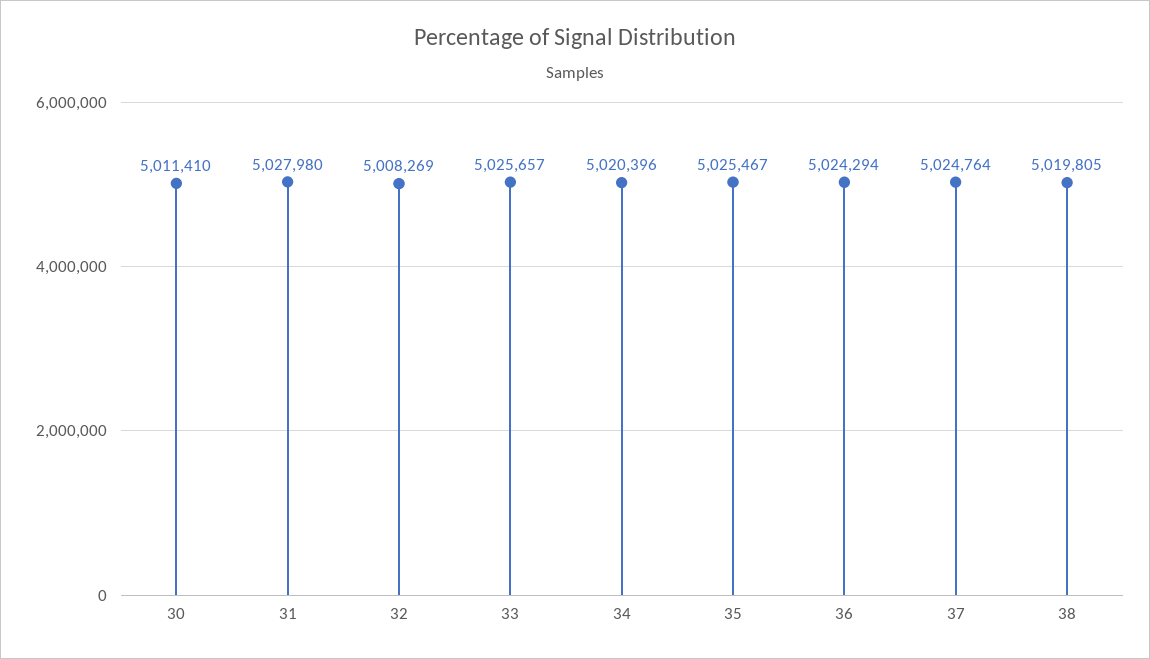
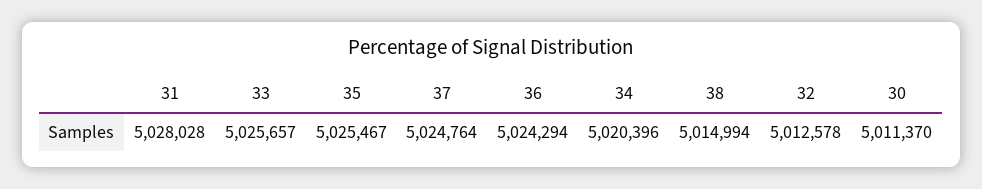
  {
-   "30": 5011410,
+   "30": 5011370,
-   "31": 5027980,
+   "31": 5028028,
-   "32": 5008269,
+   "32": 5012578,
    "33": 5025657,
    "34": 5020396,
    "35": 5025467,
    "36": 5024294,
    "37": 5024764,
-   "38": 5019805
+   "38": 5014994
  }

